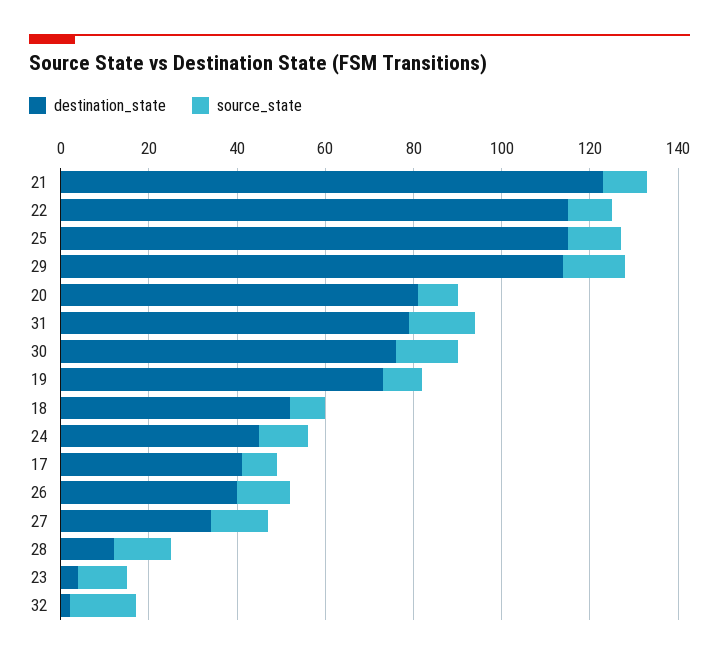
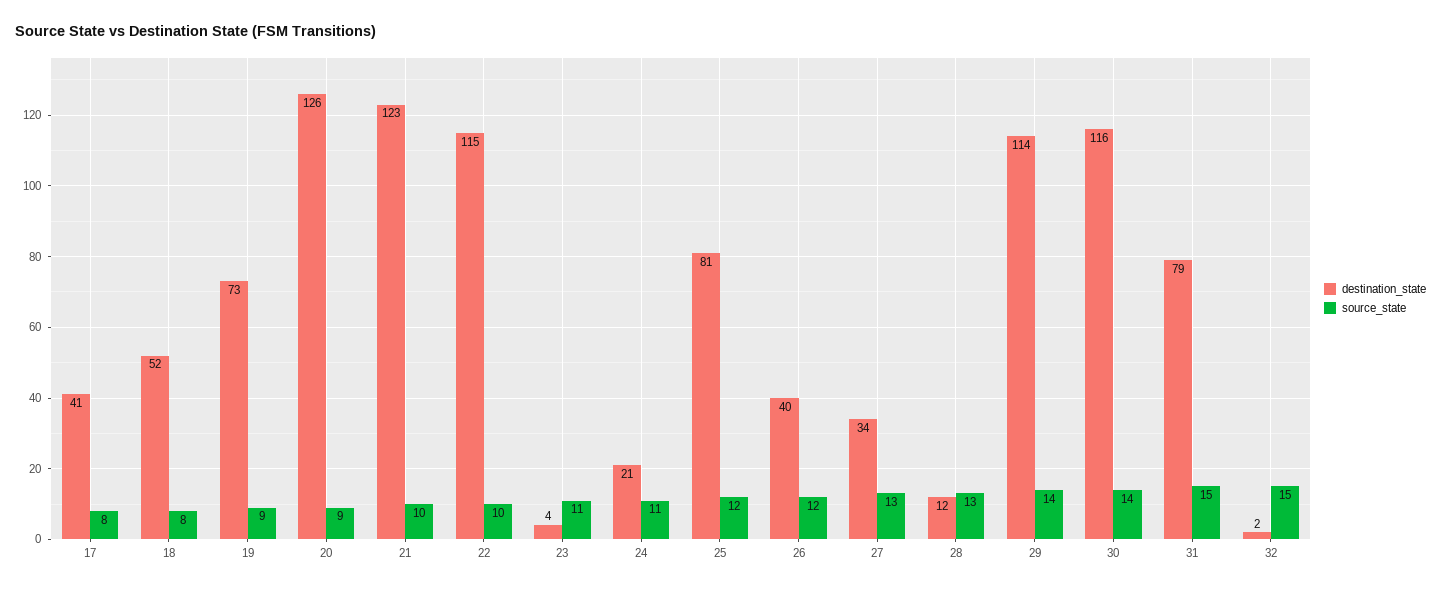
  {
    "destination_state": {
      "21": 123,
      "22": 115,
-     "25": 115,
+     "25": 81,
      "29": 114,
-     "20": 80,
+     "20": 126,
      "31": 79,
-     "30": 75,
+     "30": 116,
      "19": 73,
      "18": 52,
-     "24": 45,
+     "24": 21,
      "17": 41,
      "26": 40,
      "27": 34,
      "28": 12,
      "23": 4,
      "32": 2
    },
    "source_state": {
      "21": 10,
      "22": 10,
      "25": 12,
      "29": 14,
      "20": 9,
      "31": 15,
      "30": 14,
      "19": 9,
      "18": 8,
      "24": 11,
      "17": 8,
      "26": 12,
      "27": 13,
      "28": 13,
      "23": 11,
      "32": 15
    }
  }

